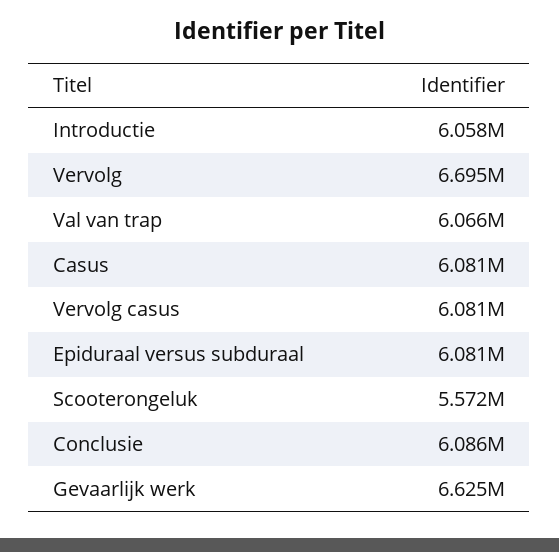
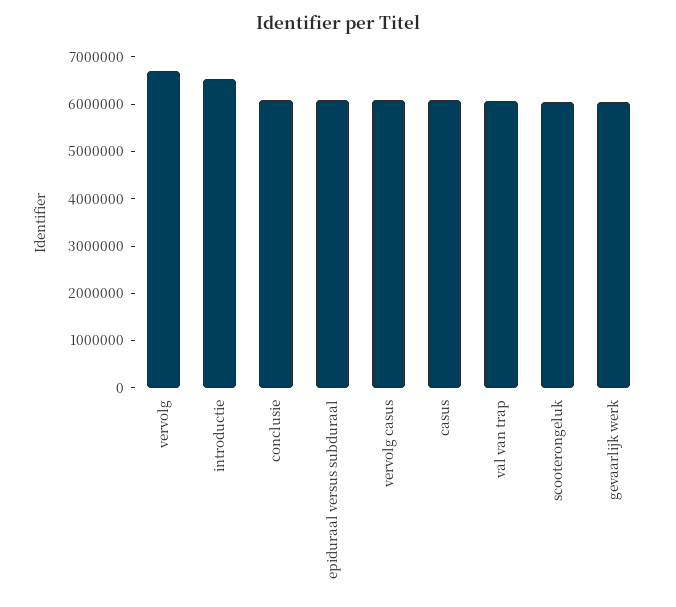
  {
-   "Introductie": 6058000,
+   "Introductie": 6600000,
    "Vervolg": 6695000,
    "Val van trap": 6066000,
    "Casus": 6081000,
    "Vervolg casus": 6081000,
    "Epiduraal versus subduraal": 6081000,
-   "Scooterongeluk": 5572000,
+   "Scooterongeluk": 6000000,
    "Conclusie": 6086000,
-   "Gevaarlijk werk": 6625000
+   "Gevaarlijk werk": 6000000
  }

